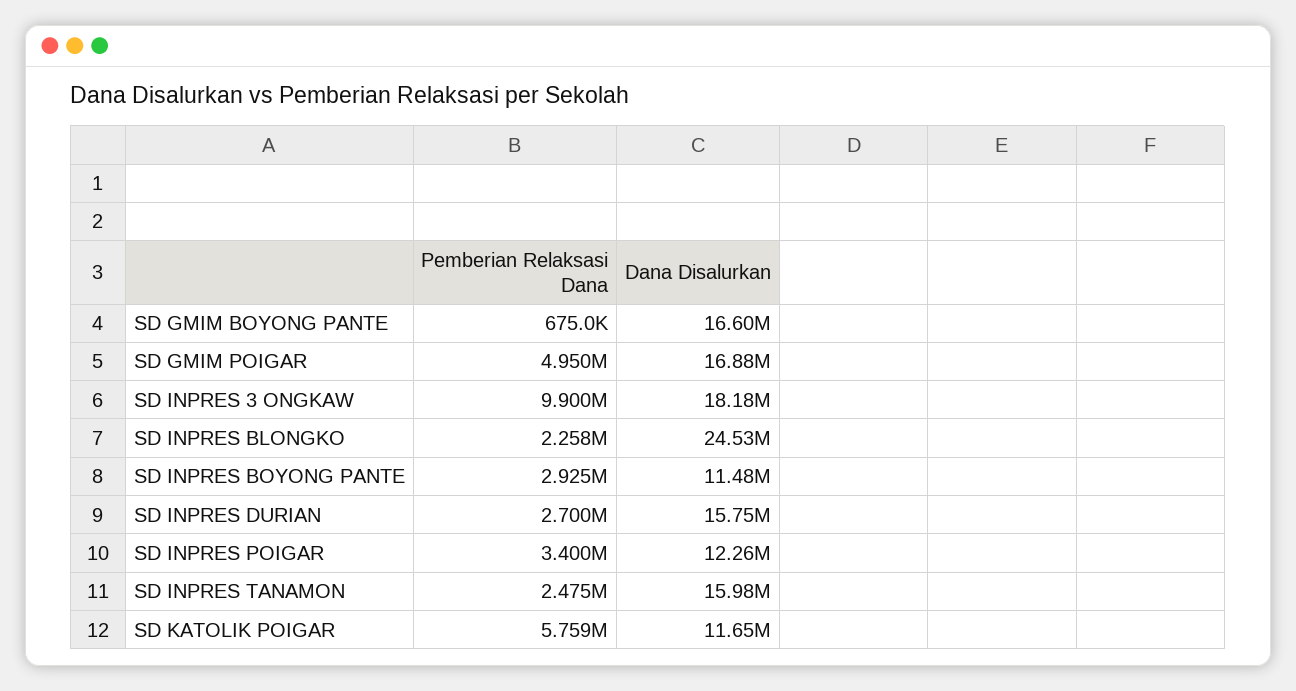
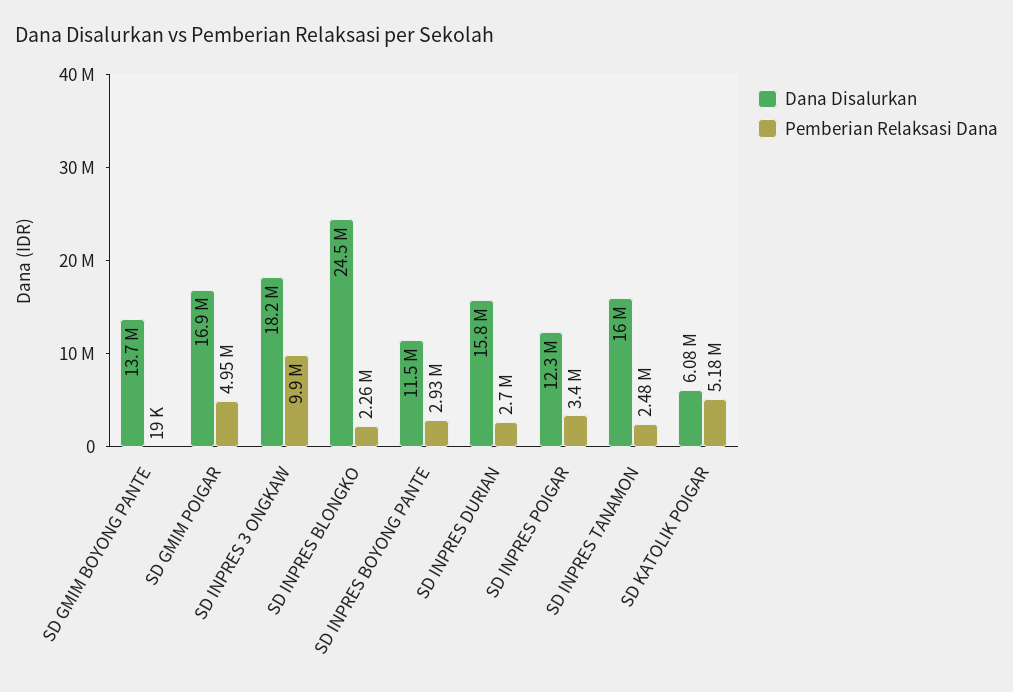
  {
    "Pemberian Relaksasi Dana": {
-     "SD GMIM BOYONG PANTE": 675000,
+     "SD GMIM BOYONG PANTE": 19000,
      "SD GMIM POIGAR": 4950000,
      "SD INPRES 3 ONGKAW": 9900000,
      "SD INPRES BLONGKO": 2258000,
      "SD INPRES BOYONG PANTE": 2925000,
      "SD INPRES DURIAN": 2700000,
      "SD INPRES POIGAR": 3400000,
      "SD INPRES TANAMON": 2475000,
-     "SD KATOLIK POIGAR": 5759000
+     "SD KATOLIK POIGAR": 5180000
    },
    "Dana Disalurkan": {
-     "SD GMIM BOYONG PANTE": 16600000,
+     "SD GMIM BOYONG PANTE": 13700000,
      "SD GMIM POIGAR": 16880000,
      "SD INPRES 3 ONGKAW": 18180000,
      "SD INPRES BLONGKO": 24530000,
      "SD INPRES BOYONG PANTE": 11480000,
      "SD INPRES DURIAN": 15750000,
      "SD INPRES POIGAR": 12260000,
      "SD INPRES TANAMON": 15980000,
-     "SD KATOLIK POIGAR": 11650000
+     "SD KATOLIK POIGAR": 6080000
    }
  }

